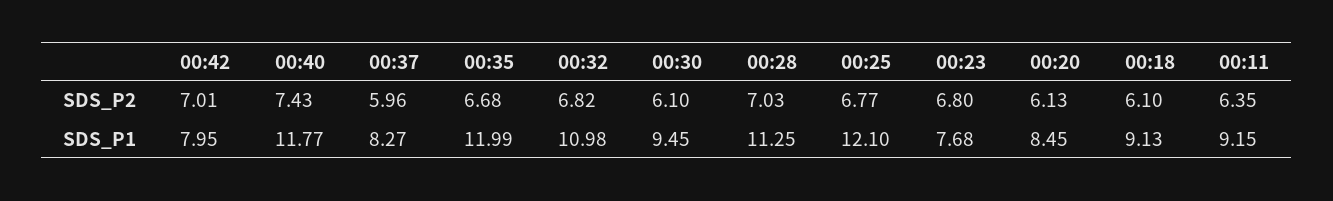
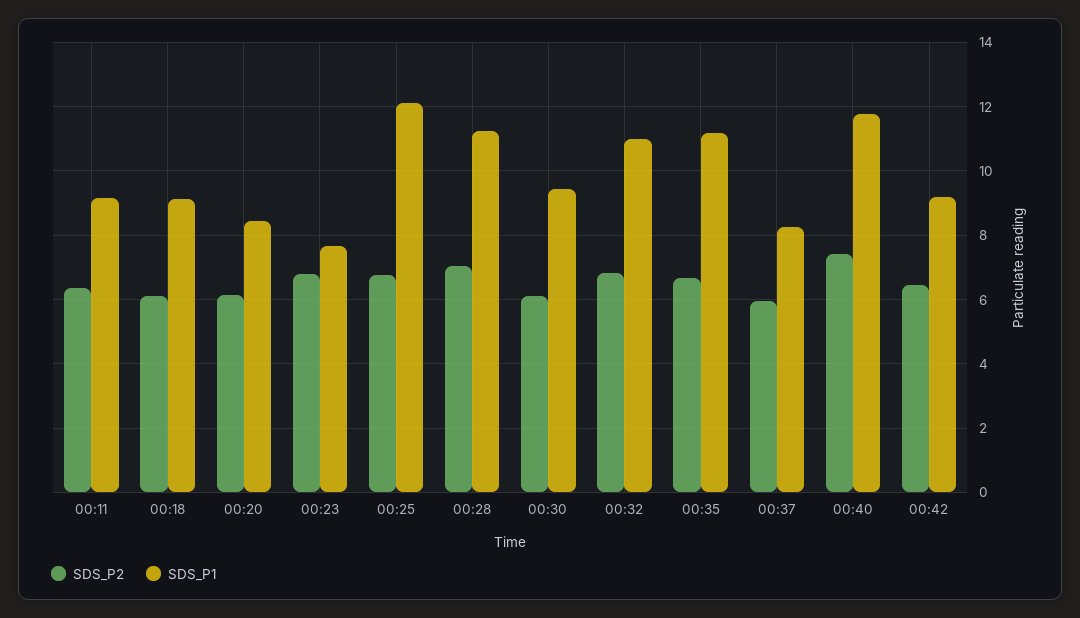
  {
    "SDS_P2": {
-     "00:42": 7.01,
+     "00:42": 6.4,
      "00:40": 7.43,
      "00:37": 5.96,
      "00:35": 6.68,
      "00:32": 6.82,
      "00:30": 6.1,
      "00:28": 7.03,
      "00:25": 6.77,
      "00:23": 6.8,
      "00:20": 6.13,
      "00:18": 6.1,
      "00:11": 6.35
    },
    "SDS_P1": {
-     "00:42": 7.95,
+     "00:42": 9.2,
      "00:40": 11.77,
      "00:37": 8.27,
-     "00:35": 11.99,
+     "00:35": 11.2,
      "00:32": 10.98,
      "00:30": 9.45,
      "00:28": 11.25,
      "00:25": 12.1,
      "00:23": 7.68,
      "00:20": 8.45,
      "00:18": 9.13,
      "00:11": 9.15
    }
  }

